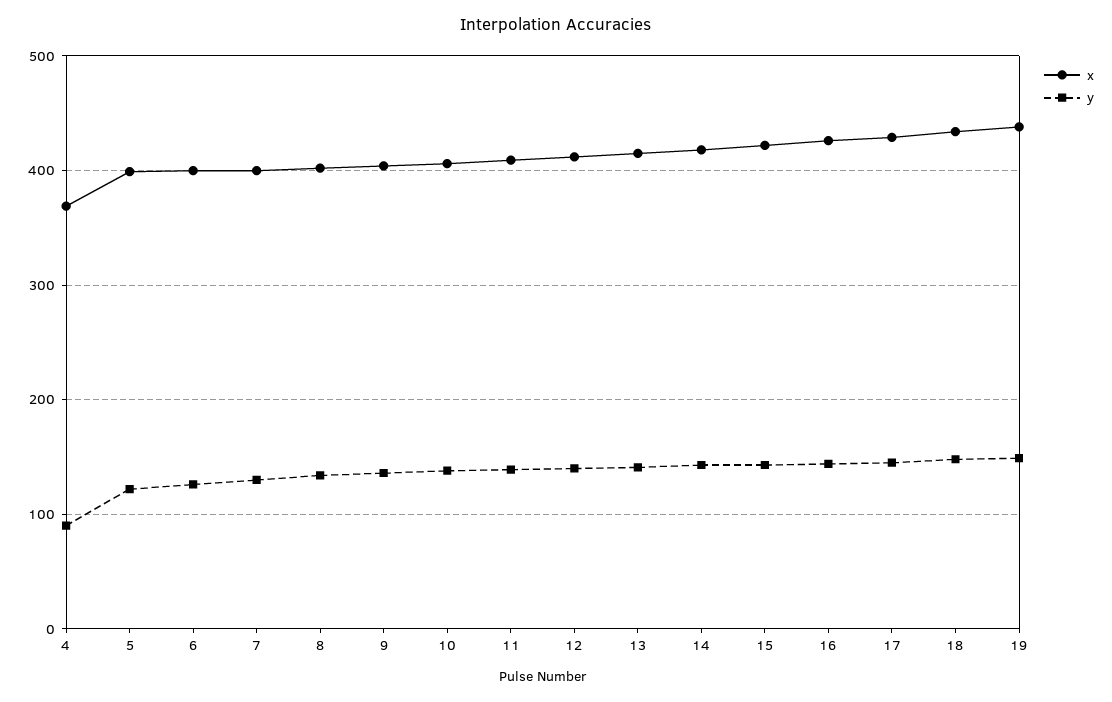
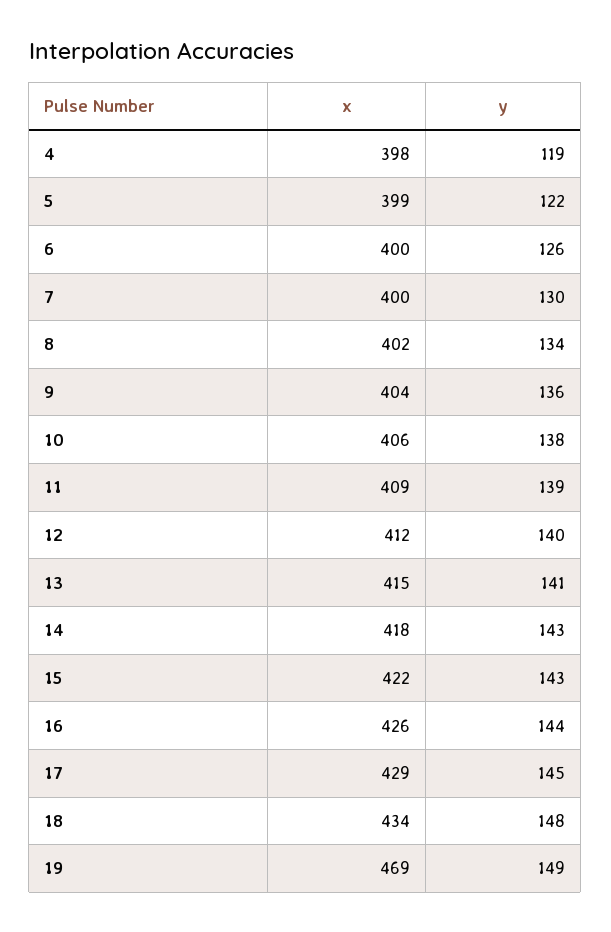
  {
    "x": {
-     "4": 370,
+     "4": 398,
      "5": 399,
      "6": 400,
      "7": 400,
      "8": 402,
      "9": 404,
      "10": 406,
      "11": 409,
      "12": 412,
      "13": 415,
      "14": 418,
      "15": 422,
      "16": 426,
      "17": 429,
      "18": 434,
-     "19": 440
+     "19": 469
    },
    "y": {
-     "4": 90,
+     "4": 119,
      "5": 122,
      "6": 126,
      "7": 130,
      "8": 134,
      "9": 136,
      "10": 138,
      "11": 139,
      "12": 140,
      "13": 141,
      "14": 143,
      "15": 143,
      "16": 144,
      "17": 145,
      "18": 148,
      "19": 149
    }
  }

